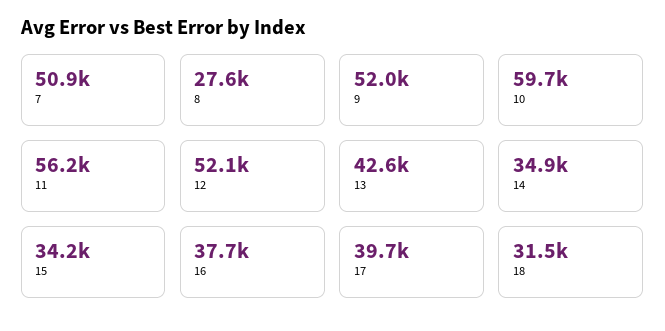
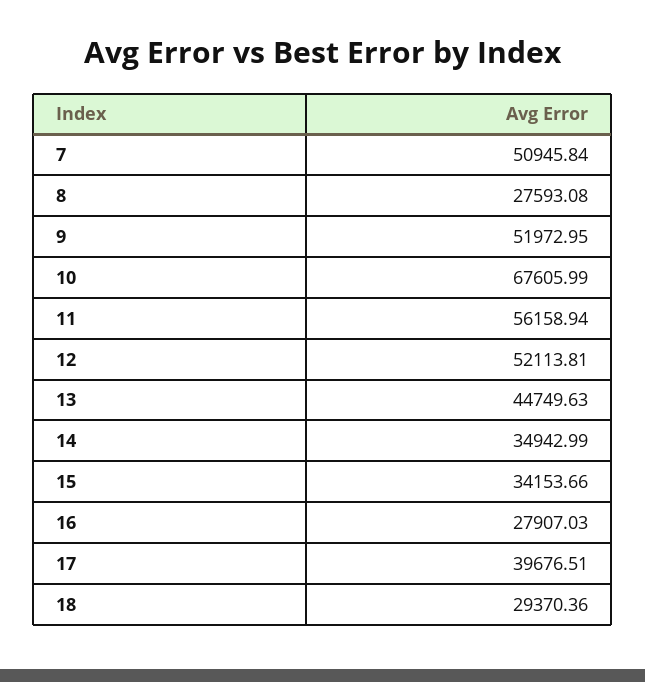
  {
    "7": 50945.84,
    "8": 27593.08,
    "9": 51972.95,
-   "10": 59700,
+   "10": 67605.99,
    "11": 56158.94,
    "12": 52113.81,
-   "13": 42600,
+   "13": 44749.63,
    "14": 34942.99,
    "15": 34153.66,
-   "16": 37700,
+   "16": 27907.03,
    "17": 39676.51,
-   "18": 31500
+   "18": 29370.36
  }

